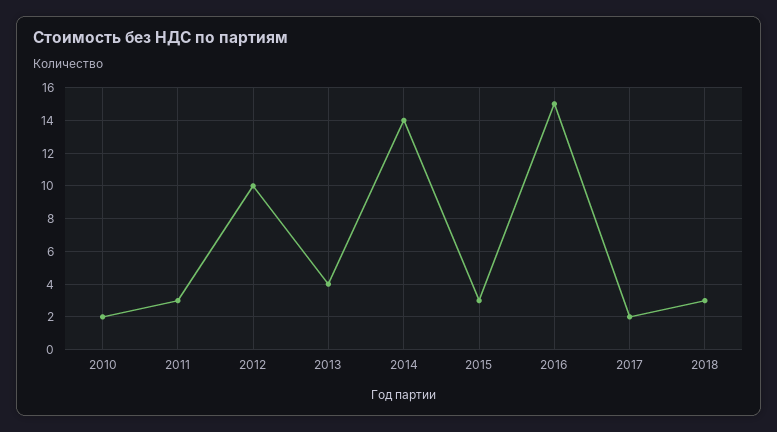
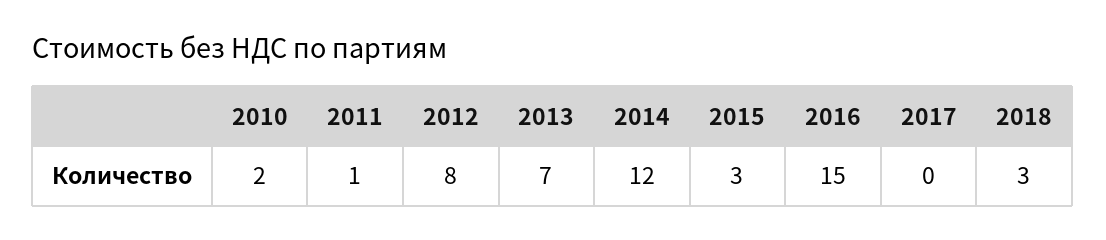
  {
    "2010": 2,
-   "2011": 3,
+   "2011": 1,
-   "2012": 10,
+   "2012": 8,
-   "2013": 4,
+   "2013": 7,
-   "2014": 14,
+   "2014": 12,
    "2015": 3,
    "2016": 15,
-   "2017": 2,
+   "2017": 0,
    "2018": 3
  }

